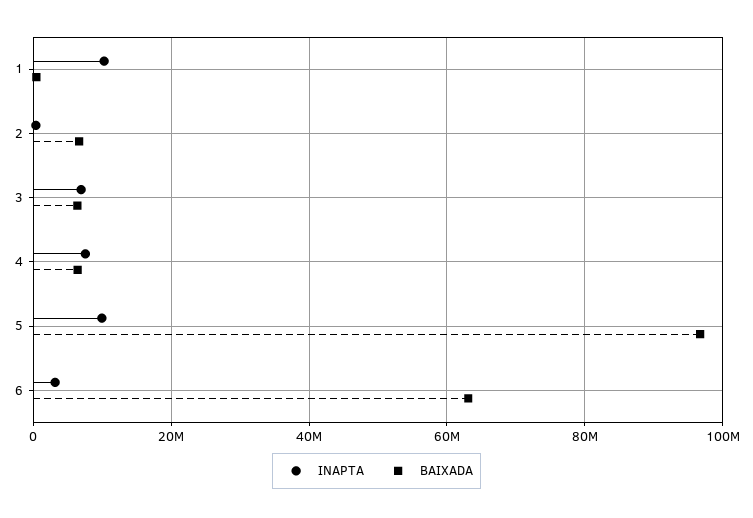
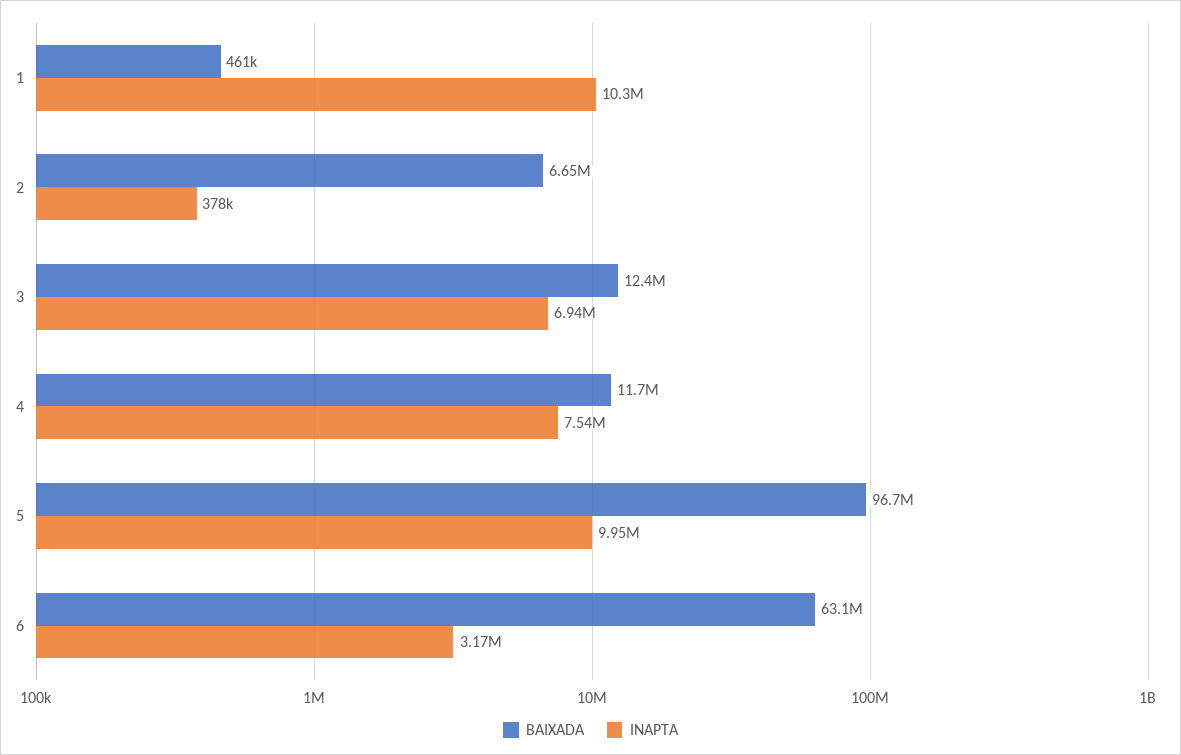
  {
    "INAPTA": {
      "1": 10300000,
      "2": 378000,
      "3": 6940000,
      "4": 7540000,
      "5": 9950000,
      "6": 3170000
    },
    "BAIXADA": {
      "1": 461000,
      "2": 6650000,
-     "3": 6000000,
+     "3": 12400000,
-     "4": 6000000,
+     "4": 11700000,
      "5": 96700000,
      "6": 63100000
    }
  }

